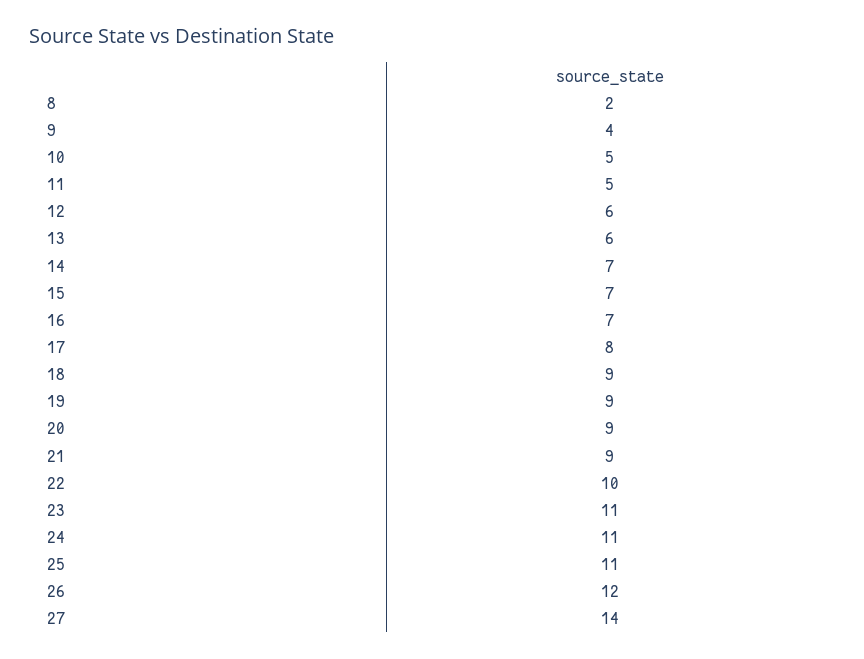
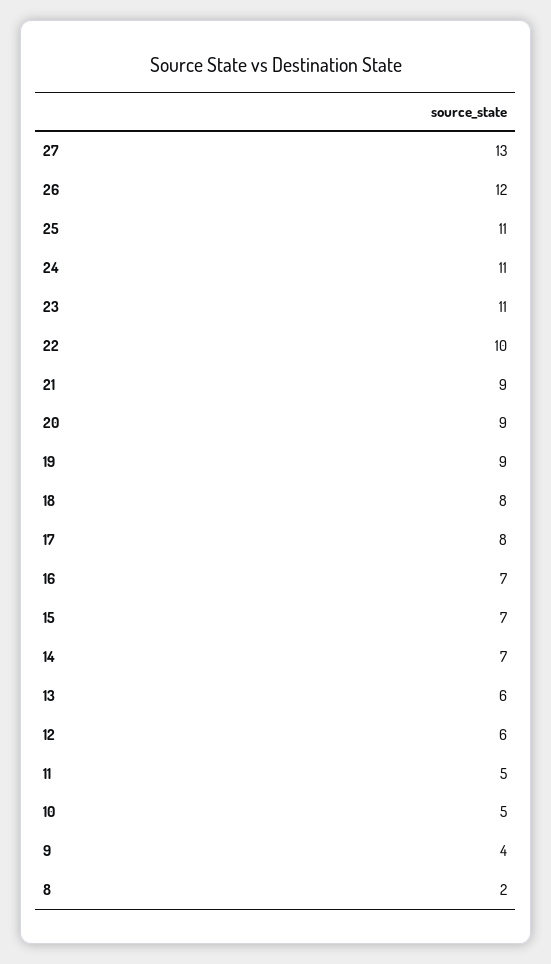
  {
    "8": 2,
    "9": 4,
    "10": 5,
    "11": 5,
    "12": 6,
    "13": 6,
    "14": 7,
    "15": 7,
    "16": 7,
    "17": 8,
-   "18": 9,
+   "18": 8,
    "19": 9,
    "20": 9,
    "21": 9,
    "22": 10,
    "23": 11,
    "24": 11,
    "25": 11,
    "26": 12,
-   "27": 14
+   "27": 13
  }

